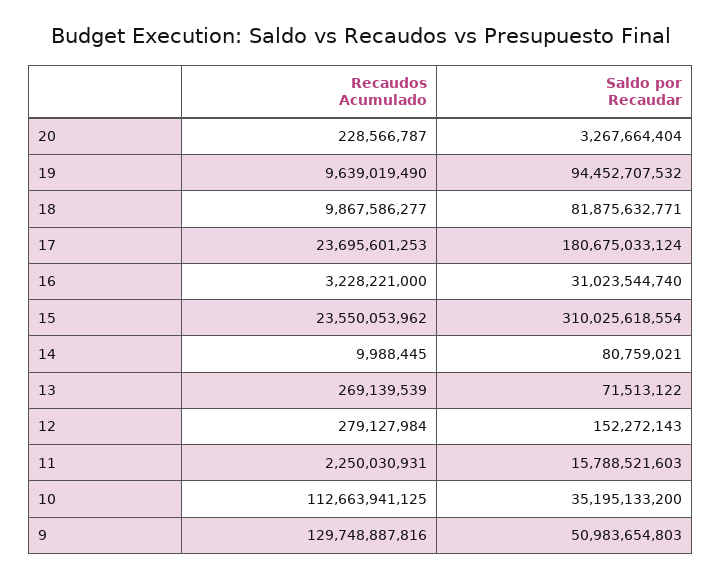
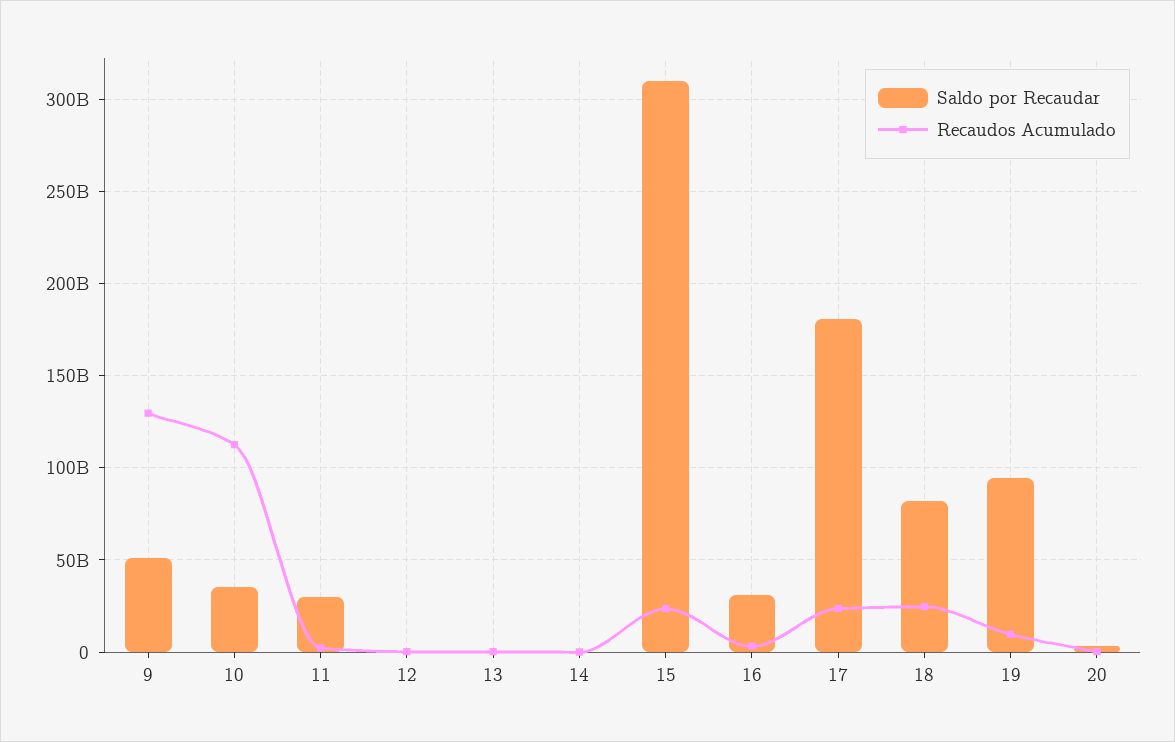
  {
    "Recaudos Acumulado": {
      "20": 228566787,
      "19": 9639019490,
-     "18": 9867586277,
+     "18": 25000000000,
      "17": 23695601253,
      "16": 3228221000,
      "15": 23550053962,
      "14": 9988445,
      "13": 269139539,
      "12": 279127984,
      "11": 2250030931,
      "10": 112663941125,
      "9": 129748887816
    },
    "Saldo por Recaudar": {
      "20": 3267664404,
      "19": 94452707532,
      "18": 81875632771,
      "17": 180675033124,
      "16": 31023544740,
      "15": 310025618554,
      "14": 80759021,
      "13": 71513122,
      "12": 152272143,
-     "11": 15788521603,
+     "11": 30000000000,
      "10": 35195133200,
      "9": 50983654803
    }
  }

